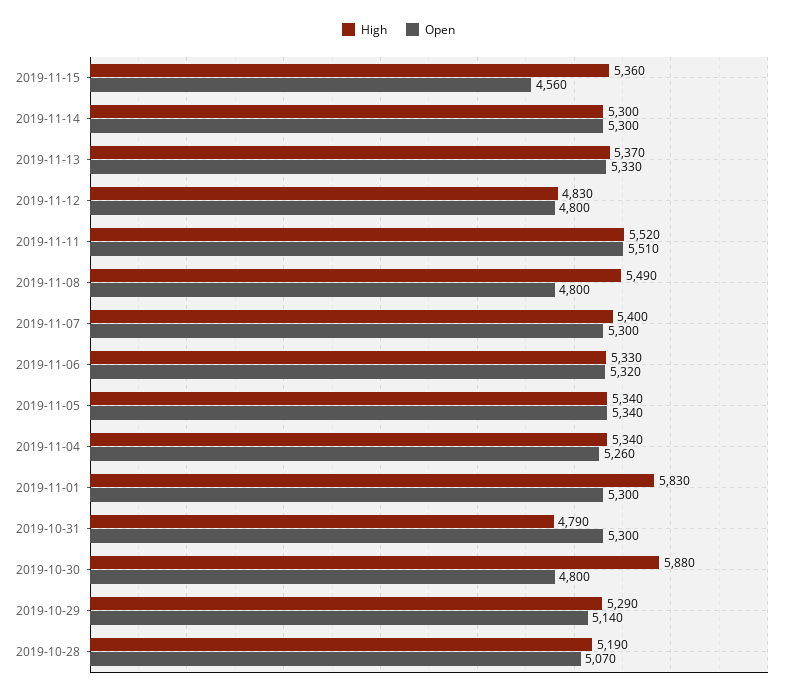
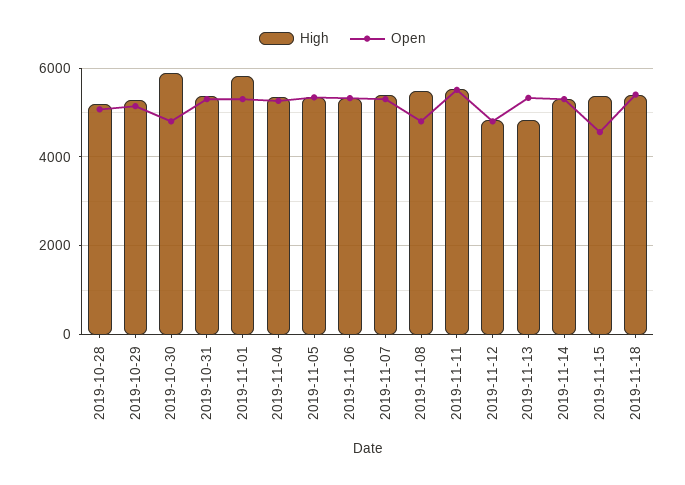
  {
    "High": {
      "2019-11-15": 5360,
      "2019-11-14": 5300,
-     "2019-11-13": 5370,
+     "2019-11-13": 4800,
      "2019-11-12": 4830,
      "2019-11-11": 5520,
      "2019-11-08": 5490,
      "2019-11-07": 5400,
      "2019-11-06": 5330,
      "2019-11-05": 5340,
      "2019-11-04": 5340,
      "2019-11-01": 5830,
-     "2019-10-31": 4790,
+     "2019-10-31": 5400,
      "2019-10-30": 5880,
      "2019-10-29": 5290,
-     "2019-10-28": 5190
+     "2019-10-28": 5190,
+     "2019-11-18": 5400
    },
    "Open": {
      "2019-11-15": 4560,
      "2019-11-14": 5300,
      "2019-11-13": 5330,
      "2019-11-12": 4800,
      "2019-11-11": 5510,
      "2019-11-08": 4800,
      "2019-11-07": 5300,
      "2019-11-06": 5320,
      "2019-11-05": 5340,
      "2019-11-04": 5260,
      "2019-11-01": 5300,
      "2019-10-31": 5300,
      "2019-10-30": 4800,
      "2019-10-29": 5140,
-     "2019-10-28": 5070
+     "2019-10-28": 5070,
+     "2019-11-18": 5400
    }
  }

